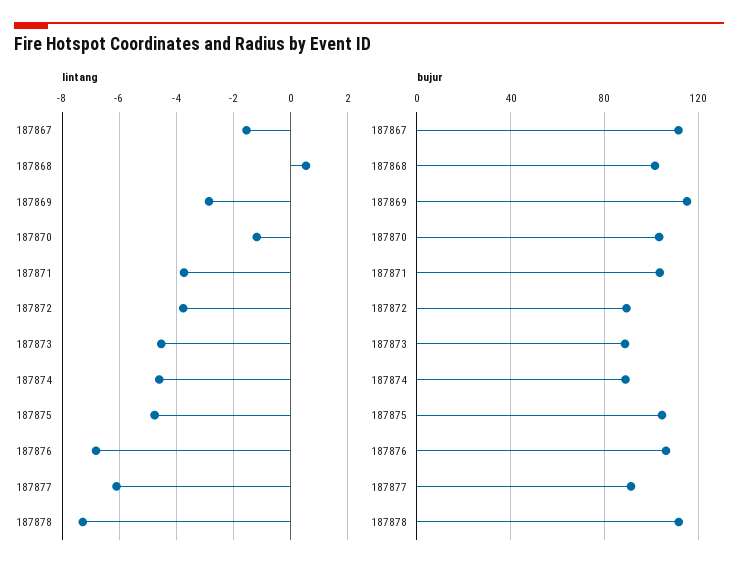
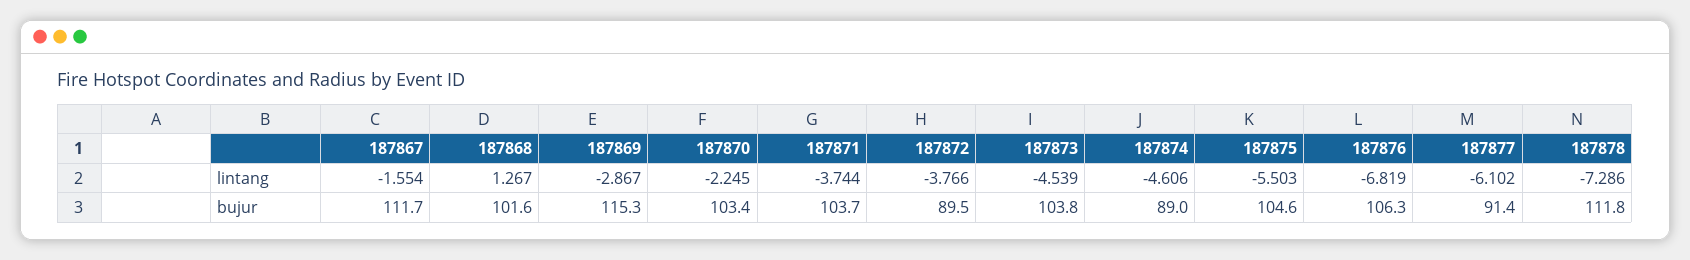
  {
    "lintang": {
      "187867": -1.554,
-     "187868": 0.5,
+     "187868": 1.267,
      "187869": -2.867,
-     "187870": -1.25,
+     "187870": -2.245,
      "187871": -3.744,
      "187872": -3.766,
      "187873": -4.539,
      "187874": -4.606,
-     "187875": -4.75,
+     "187875": -5.503,
      "187876": -6.819,
      "187877": -6.102,
      "187878": -7.286
    },
    "bujur": {
      "187867": 111.7,
      "187868": 101.6,
      "187869": 115.3,
      "187870": 103.4,
      "187871": 103.7,
      "187872": 89.5,
-     "187873": 90,
+     "187873": 103.8,
      "187874": 89,
      "187875": 104.6,
      "187876": 106.3,
      "187877": 91.4,
      "187878": 111.8
    }
  }

